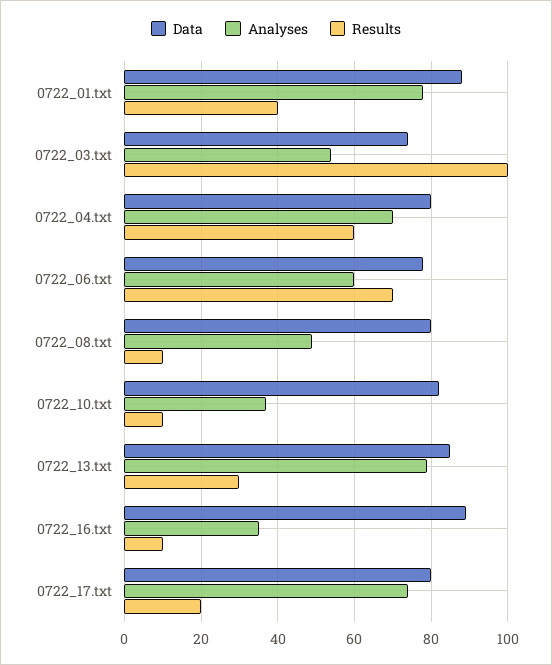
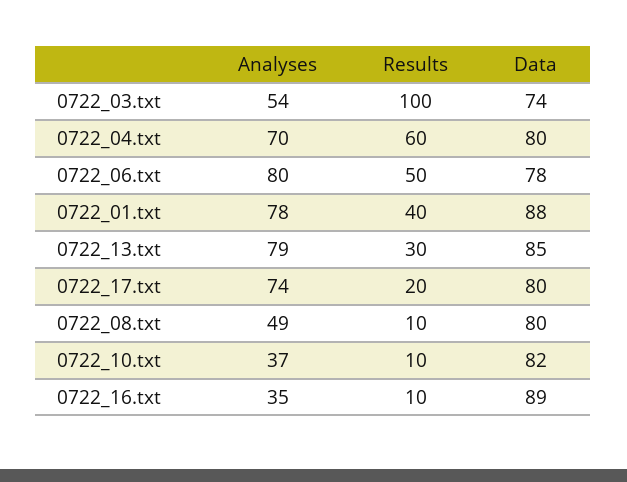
  {
    "Data": {
      "0722_01.txt": 88,
      "0722_03.txt": 74,
      "0722_04.txt": 80,
      "0722_06.txt": 78,
      "0722_08.txt": 80,
      "0722_10.txt": 82,
      "0722_13.txt": 85,
      "0722_16.txt": 89,
      "0722_17.txt": 80
    },
    "Analyses": {
      "0722_01.txt": 78,
      "0722_03.txt": 54,
      "0722_04.txt": 70,
-     "0722_06.txt": 60,
+     "0722_06.txt": 80,
      "0722_08.txt": 49,
      "0722_10.txt": 37,
      "0722_13.txt": 79,
      "0722_16.txt": 35,
      "0722_17.txt": 74
    },
    "Results": {
      "0722_01.txt": 40,
      "0722_03.txt": 100,
      "0722_04.txt": 60,
-     "0722_06.txt": 70,
+     "0722_06.txt": 50,
      "0722_08.txt": 10,
      "0722_10.txt": 10,
      "0722_13.txt": 30,
      "0722_16.txt": 10,
      "0722_17.txt": 20
    }
  }

